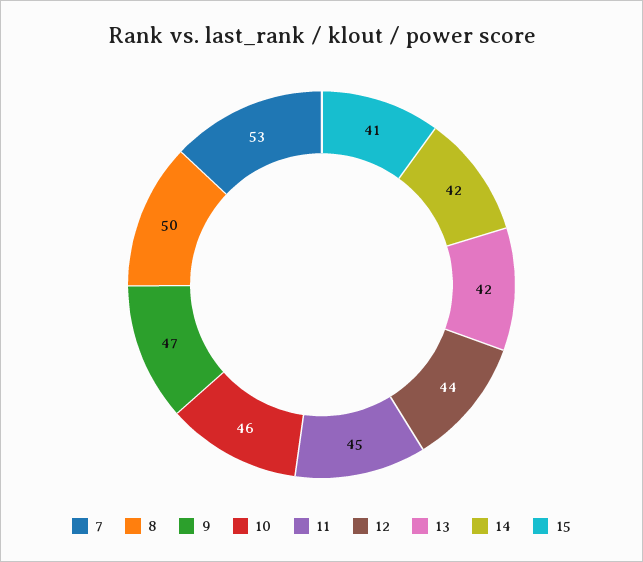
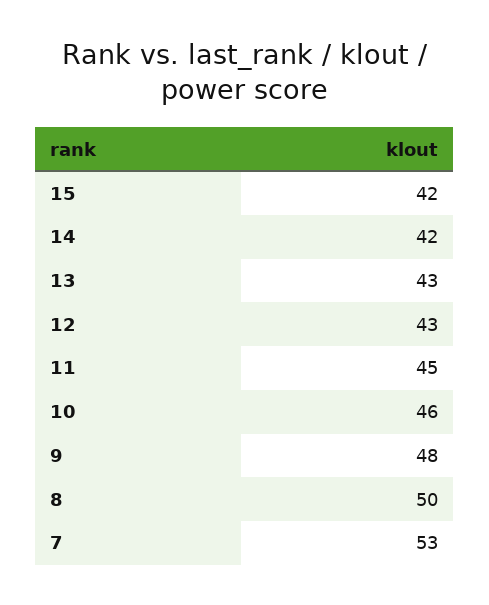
  {
    "7": 53,
    "8": 50,
-   "9": 47,
+   "9": 48,
    "10": 46,
    "11": 45,
-   "12": 44,
+   "12": 43,
-   "13": 42,
+   "13": 43,
    "14": 42,
-   "15": 41
+   "15": 42
  }

